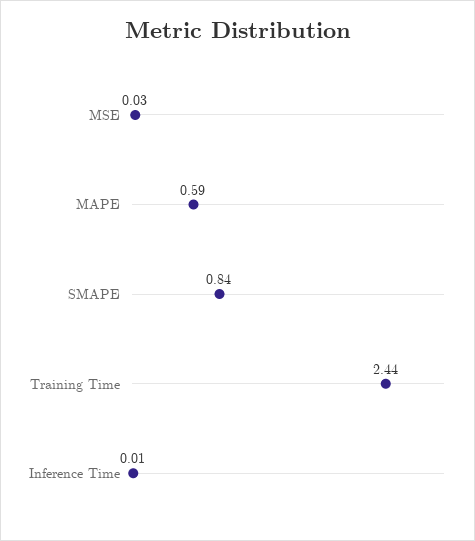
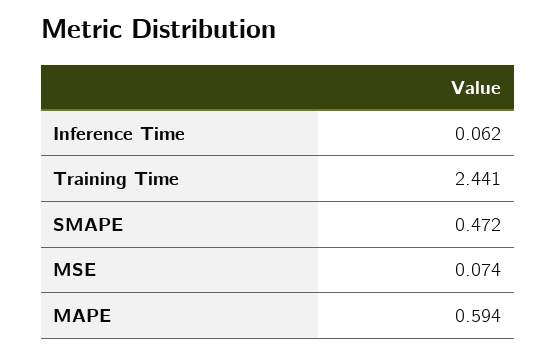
  {
-   "MSE": 0.03,
+   "MSE": 0.074,
    "MAPE": 0.594,
-   "SMAPE": 0.84,
+   "SMAPE": 0.472,
    "Training Time": 2.441,
-   "Inference Time": 0.01
+   "Inference Time": 0.062
  }

